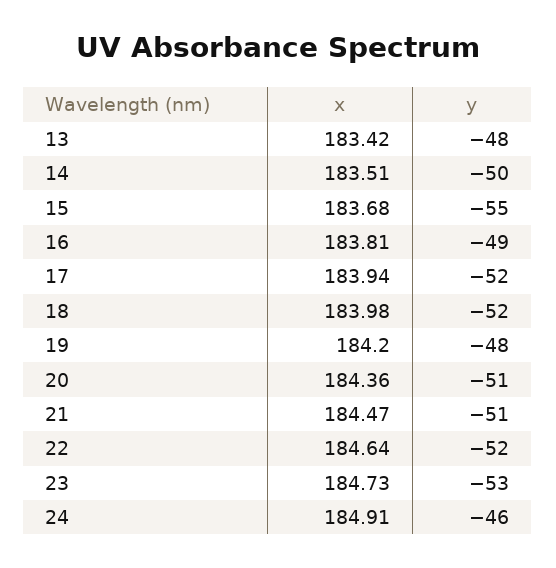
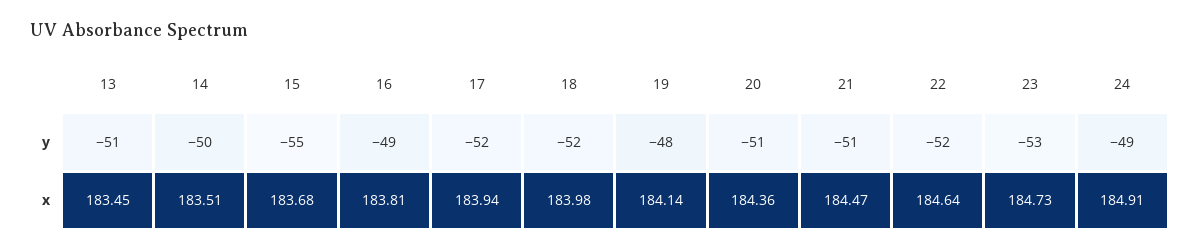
  {
    "x": {
-     "13": 183.42,
+     "13": 183.45,
      "14": 183.51,
      "15": 183.68,
      "16": 183.81,
      "17": 183.94,
      "18": 183.98,
-     "19": 184.2,
+     "19": 184.14,
      "20": 184.36,
      "21": 184.47,
      "22": 184.64,
      "23": 184.73,
      "24": 184.91
    },
    "y": {
-     "13": -48,
+     "13": -51,
      "14": -50,
      "15": -55,
      "16": -49,
      "17": -52,
      "18": -52,
      "19": -48,
      "20": -51,
      "21": -51,
      "22": -52,
      "23": -53,
-     "24": -46
+     "24": -49
    }
  }

